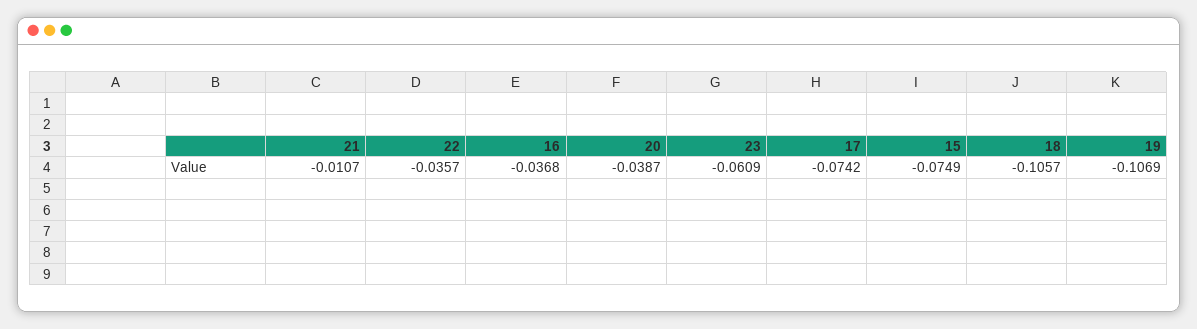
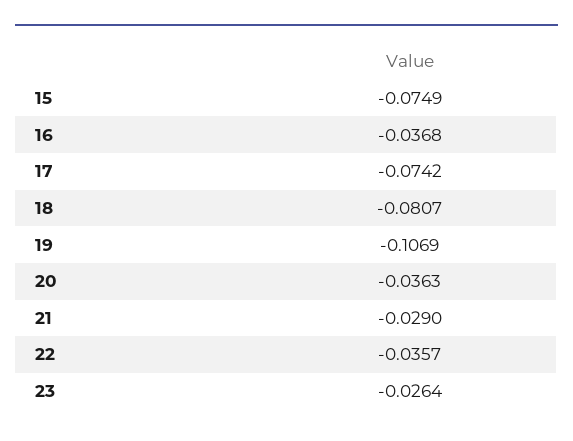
  {
-   "21": -0.0107,
+   "21": -0.029,
    "22": -0.0357,
    "16": -0.0368,
-   "20": -0.0387,
+   "20": -0.0363,
-   "23": -0.0609,
+   "23": -0.0264,
    "17": -0.0742,
    "15": -0.0749,
-   "18": -0.1057,
+   "18": -0.0807,
    "19": -0.1069
  }

